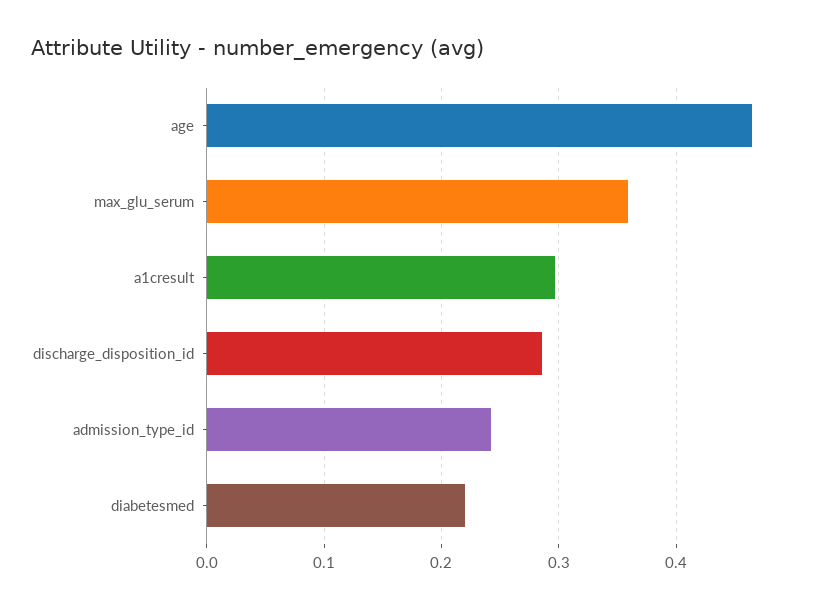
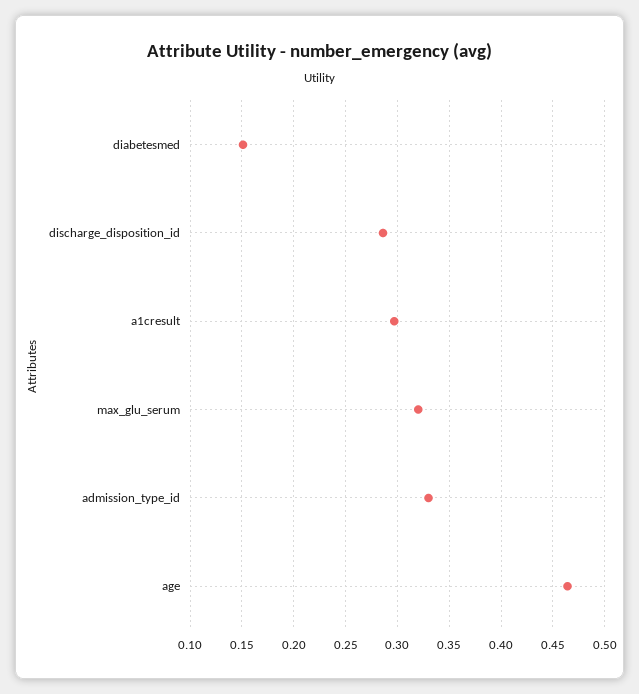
  {
    "age": 0.46,
-   "max_glu_serum": 0.36,
+   "max_glu_serum": 0.32,
    "a1cresult": 0.3,
    "discharge_disposition_id": 0.29,
-   "admission_type_id": 0.24,
+   "admission_type_id": 0.33,
-   "diabetesmed": 0.22
+   "diabetesmed": 0.15
  }

